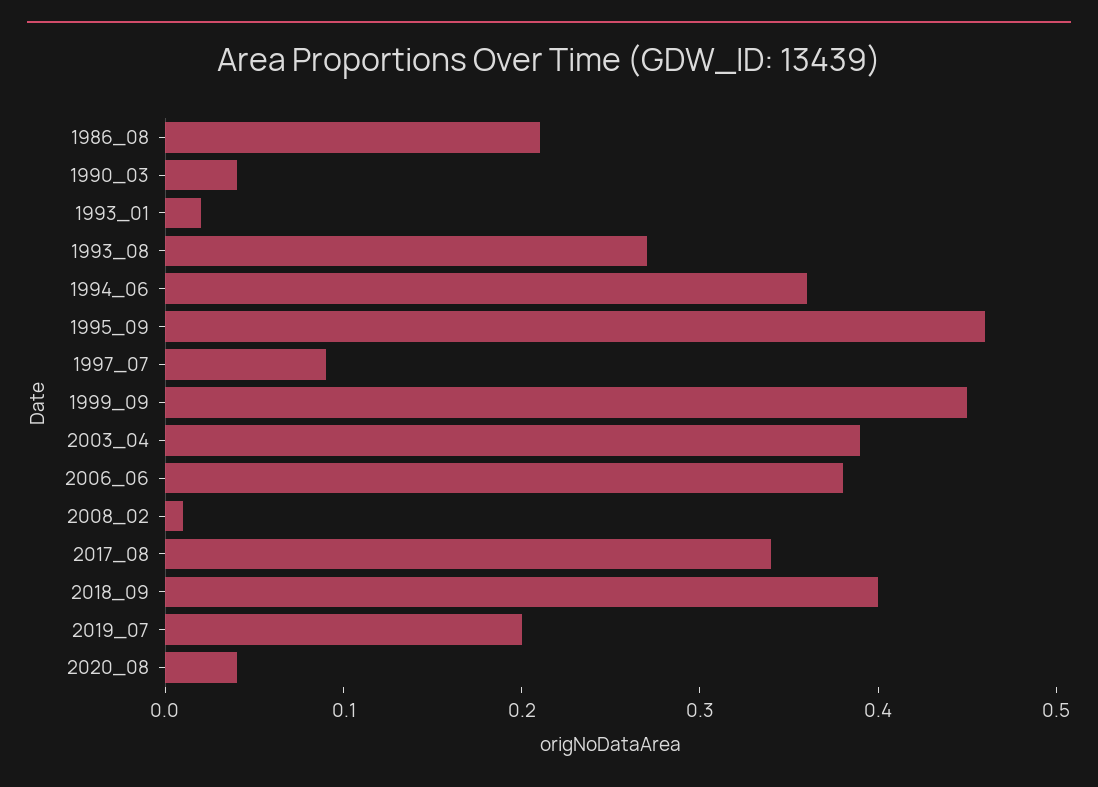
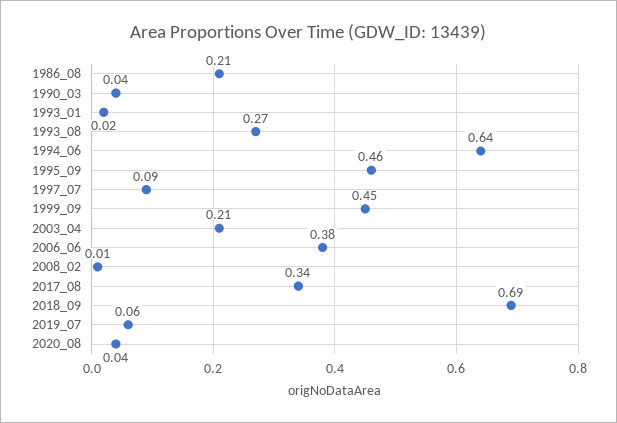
  {
    "1986_08": 0.21,
    "1990_03": 0.04,
    "1993_01": 0.02,
    "1993_08": 0.27,
-   "1994_06": 0.36,
+   "1994_06": 0.64,
    "1995_09": 0.46,
    "1997_07": 0.09,
    "1999_09": 0.45,
-   "2003_04": 0.39,
+   "2003_04": 0.21,
    "2006_06": 0.38,
    "2008_02": 0.01,
    "2017_08": 0.34,
-   "2018_09": 0.4,
+   "2018_09": 0.69,
-   "2019_07": 0.2,
+   "2019_07": 0.06,
    "2020_08": 0.04
  }

